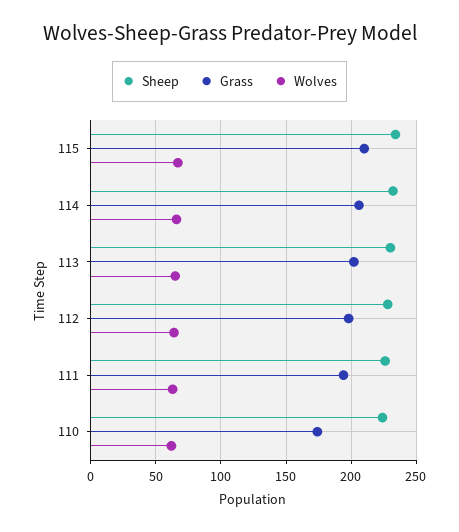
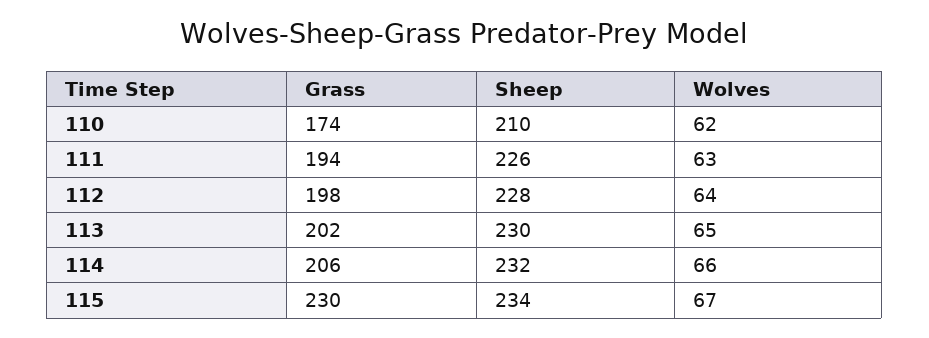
  {
    "Sheep": {
      "115": 234,
      "114": 232,
      "113": 230,
      "112": 228,
      "111": 226,
-     "110": 225
+     "110": 210
    },
    "Grass": {
-     "115": 210,
+     "115": 230,
      "114": 206,
      "113": 202,
      "112": 198,
      "111": 194,
      "110": 174
    },
    "Wolves": {
      "115": 67,
      "114": 66,
      "113": 65,
      "112": 64,
      "111": 63,
      "110": 62
    }
  }

